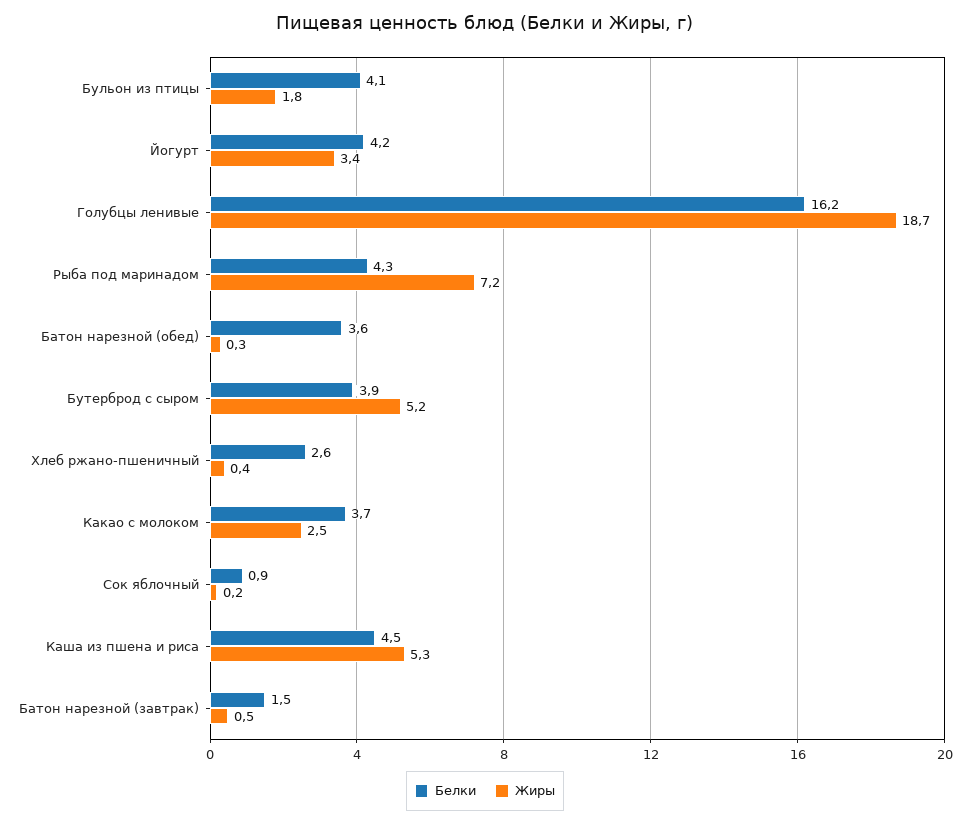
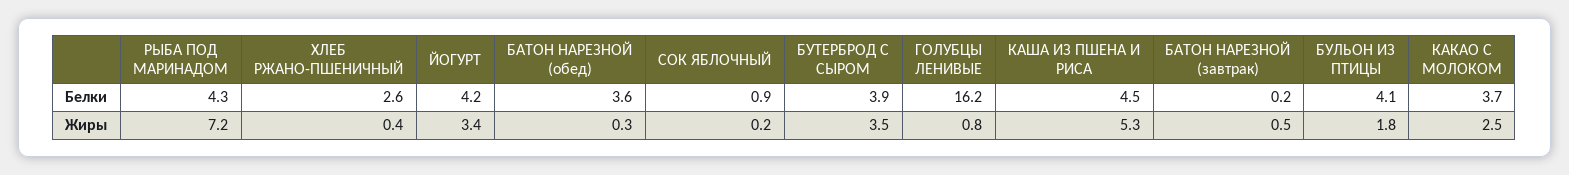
  {
    "Белки": {
      "Бульон из птицы": 4.1,
      "Йогурт": 4.2,
      "Голубцы ленивые": 16.2,
      "Рыба под маринадом": 4.3,
      "Батон нарезной (обед)": 3.6,
      "Бутерброд с сыром": 3.9,
      "Хлеб ржано-пшеничный": 2.6,
      "Какао с молоком": 3.7,
      "Сок яблочный": 0.9,
      "Каша из пшена и риса": 4.5,
-     "Батон нарезной (завтрак)": 1.5
+     "Батон нарезной (завтрак)": 0.2
    },
    "Жиры": {
      "Бульон из птицы": 1.8,
      "Йогурт": 3.4,
-     "Голубцы ленивые": 18.7,
+     "Голубцы ленивые": 0.8,
      "Рыба под маринадом": 7.2,
      "Батон нарезной (обед)": 0.3,
-     "Бутерброд с сыром": 5.2,
+     "Бутерброд с сыром": 3.5,
      "Хлеб ржано-пшеничный": 0.4,
      "Какао с молоком": 2.5,
      "Сок яблочный": 0.2,
      "Каша из пшена и риса": 5.3,
      "Батон нарезной (завтрак)": 0.5
    }
  }

